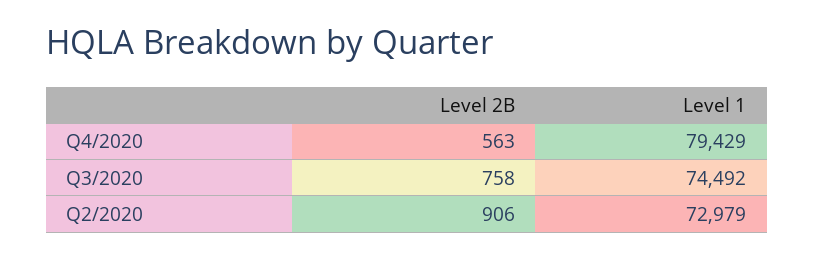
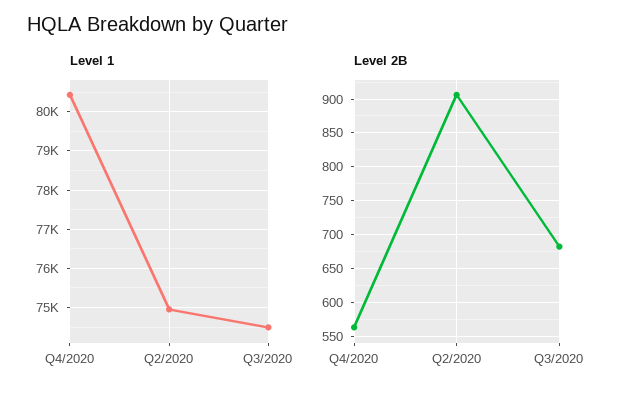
  {
    "Level 2B": {
      "Q4/2020": 563,
-     "Q3/2020": 758,
+     "Q3/2020": 680,
      "Q2/2020": 906
    },
    "Level 1": {
-     "Q4/2020": 79429,
+     "Q4/2020": 80400,
      "Q3/2020": 74492,
-     "Q2/2020": 72979
+     "Q2/2020": 75000
    }
  }

